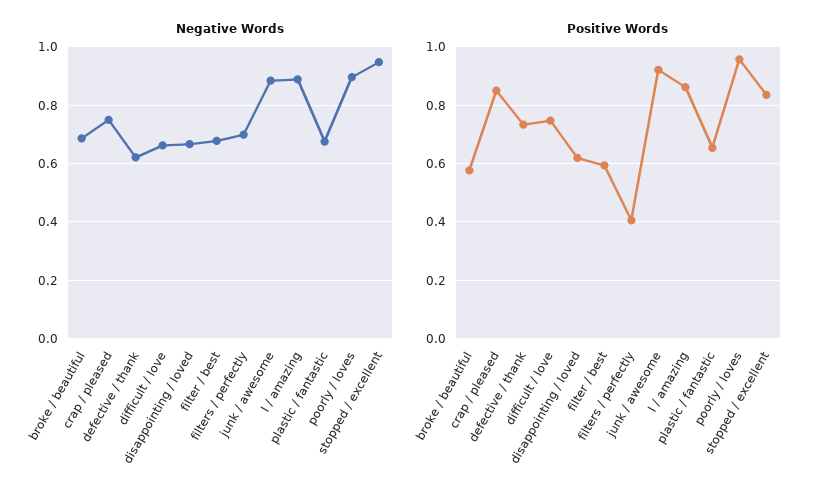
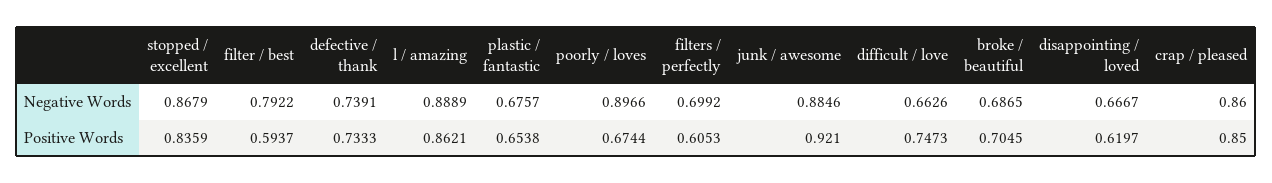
  {
    "Negative Words": {
      "broke / beautiful": 0.6865,
-     "crap / pleased": 0.75,
+     "crap / pleased": 0.86,
-     "defective / thank": 0.625,
+     "defective / thank": 0.7391,
      "difficult / love": 0.6626,
      "disappointing / loved": 0.6667,
-     "filter / best": 0.675,
+     "filter / best": 0.7922,
      "filters / perfectly": 0.6992,
      "junk / awesome": 0.8846,
      "l / amazing": 0.8889,
      "plastic / fantastic": 0.6757,
      "poorly / loves": 0.8966,
-     "stopped / excellent": 0.95
+     "stopped / excellent": 0.8679
    },
    "Positive Words": {
-     "broke / beautiful": 0.575,
+     "broke / beautiful": 0.7045,
      "crap / pleased": 0.85,
      "defective / thank": 0.7333,
      "difficult / love": 0.7473,
      "disappointing / loved": 0.6197,
      "filter / best": 0.5937,
-     "filters / perfectly": 0.4,
+     "filters / perfectly": 0.6053,
      "junk / awesome": 0.921,
      "l / amazing": 0.8621,
      "plastic / fantastic": 0.6538,
-     "poorly / loves": 0.95,
+     "poorly / loves": 0.6744,
      "stopped / excellent": 0.8359
    }
  }

